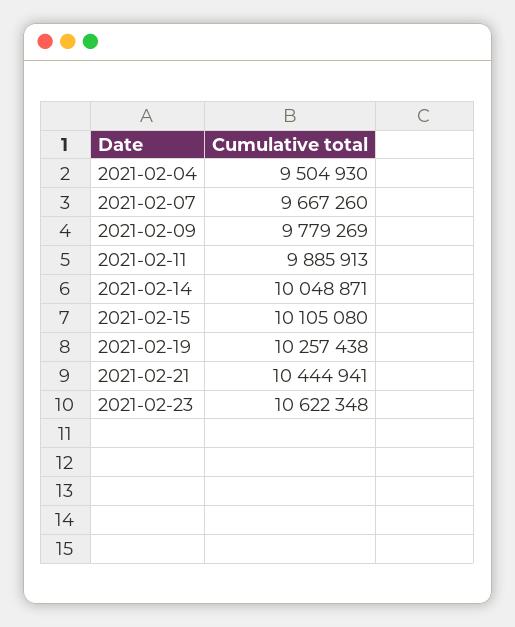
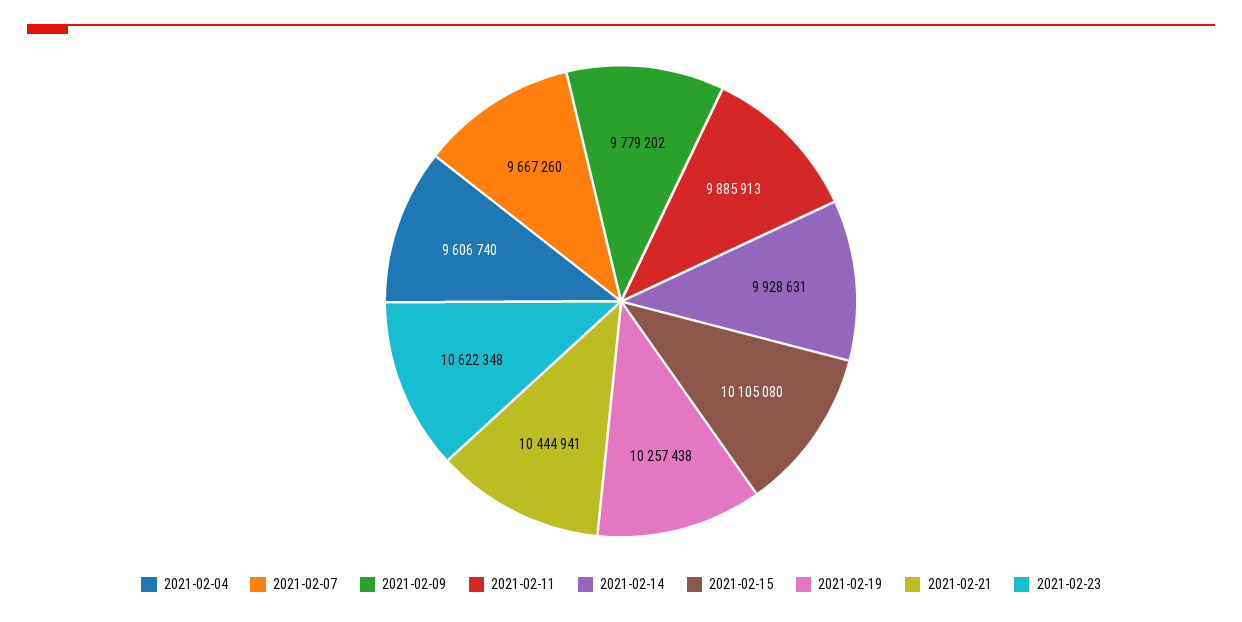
  {
-   "2021-02-04": 9504930,
+   "2021-02-04": 9606740,
    "2021-02-07": 9667260,
-   "2021-02-09": 9779269,
+   "2021-02-09": 9779202,
    "2021-02-11": 9885913,
-   "2021-02-14": 10048871,
+   "2021-02-14": 9928631,
    "2021-02-15": 10105080,
    "2021-02-19": 10257438,
    "2021-02-21": 10444941,
    "2021-02-23": 10622348
  }

